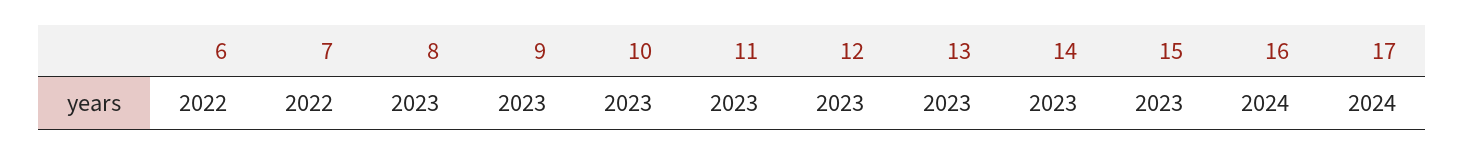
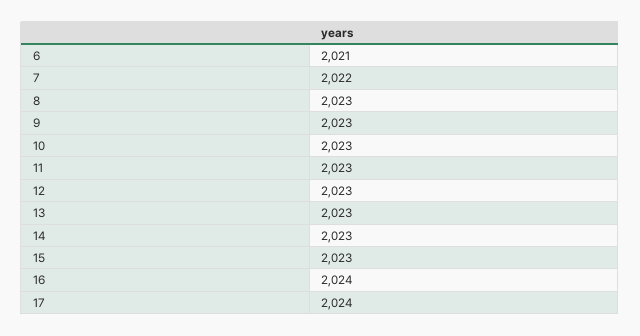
  {
-   "6": 2022,
+   "6": 2021,
    "7": 2022,
    "8": 2023,
    "9": 2023,
    "10": 2023,
    "11": 2023,
    "12": 2023,
    "13": 2023,
    "14": 2023,
    "15": 2023,
    "16": 2024,
    "17": 2024
  }

